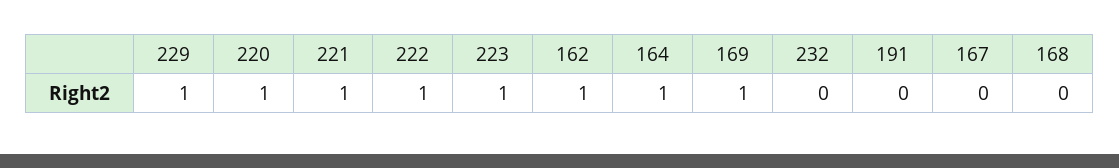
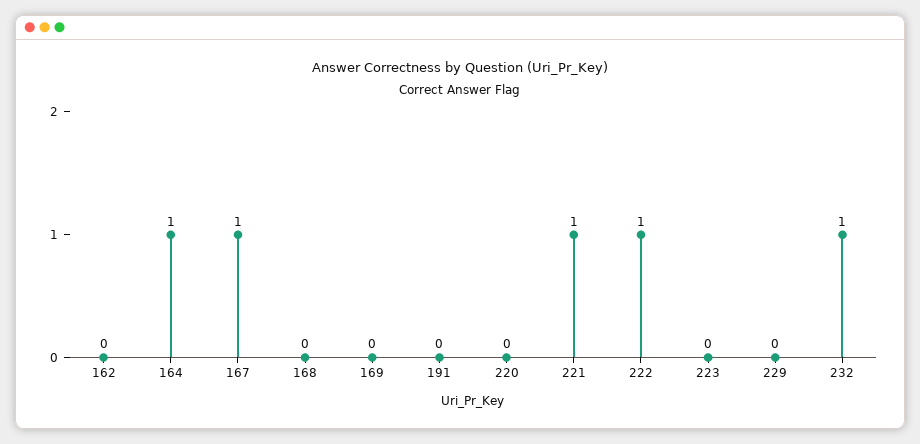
  {
-   "229": 1,
+   "229": 0,
-   "220": 1,
+   "220": 0,
    "221": 1,
    "222": 1,
-   "223": 1,
+   "223": 0,
-   "162": 1,
+   "162": 0,
    "164": 1,
-   "169": 1,
+   "169": 0,
-   "232": 0,
+   "232": 1,
    "191": 0,
-   "167": 0,
+   "167": 1,
    "168": 0
  }

